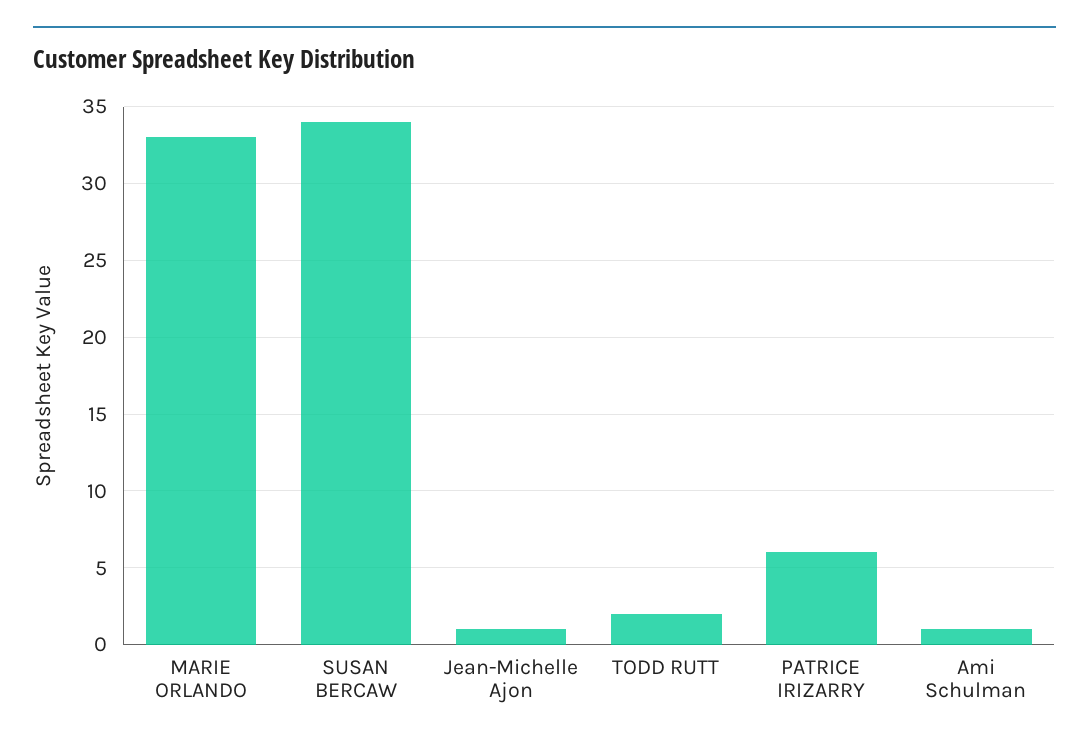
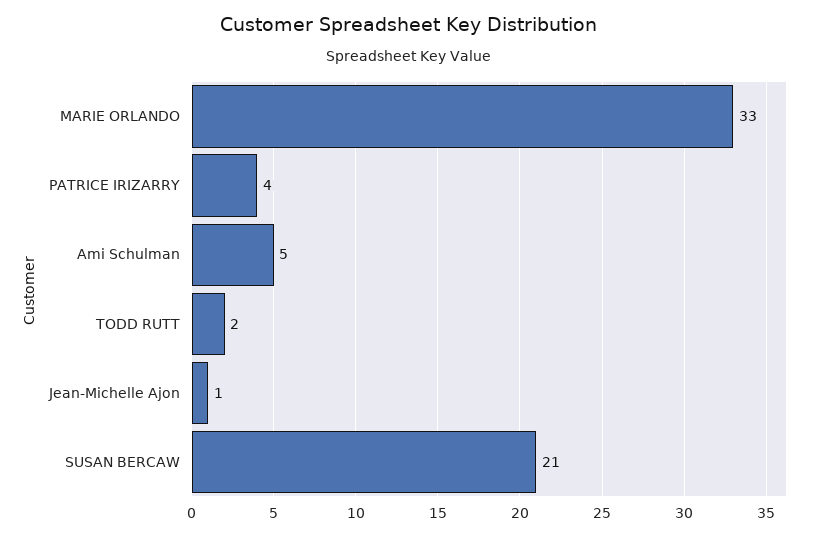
  {
    "MARIE ORLANDO": 33,
-   "SUSAN BERCAW": 34,
+   "SUSAN BERCAW": 21,
    "Jean-Michelle Ajon": 1,
    "TODD RUTT": 2,
-   "PATRICE IRIZARRY": 6,
+   "PATRICE IRIZARRY": 4,
-   "Ami Schulman": 1
+   "Ami Schulman": 5
  }

